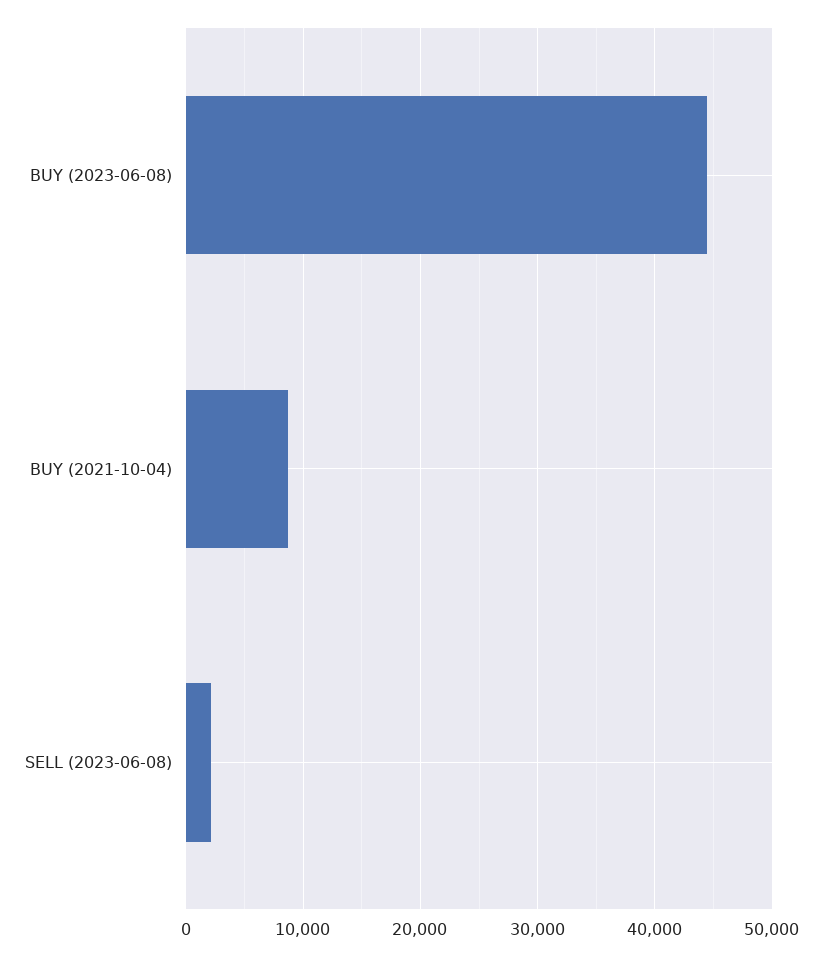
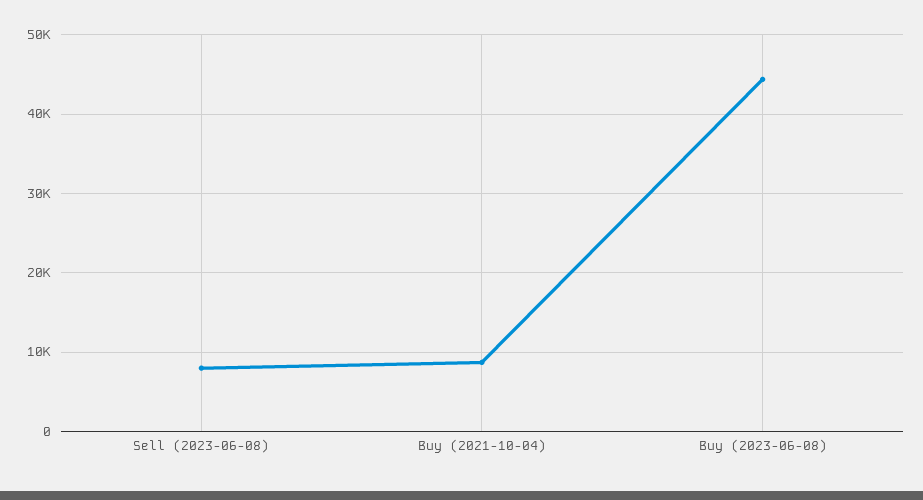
  {
    "BUY (2023-06-08)": 44000,
    "BUY (2021-10-04)": 9000,
-   "SELL (2023-06-08)": 2000
+   "SELL (2023-06-08)": 8000
  }

